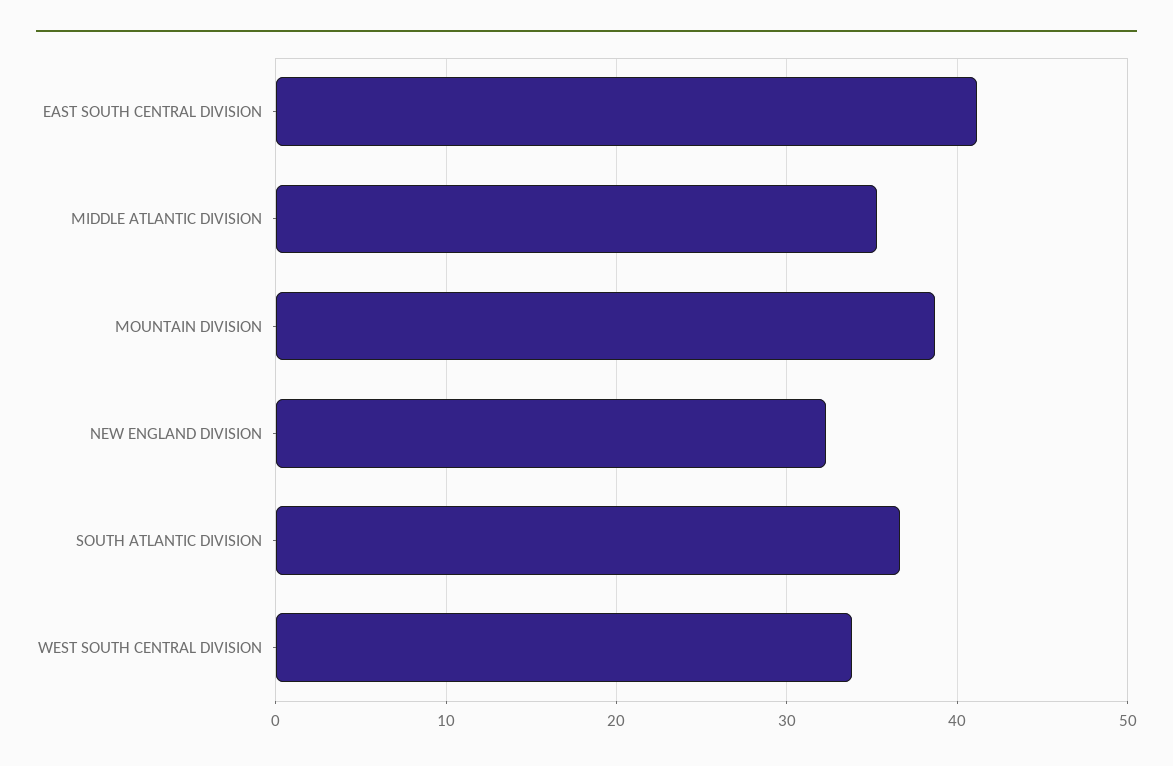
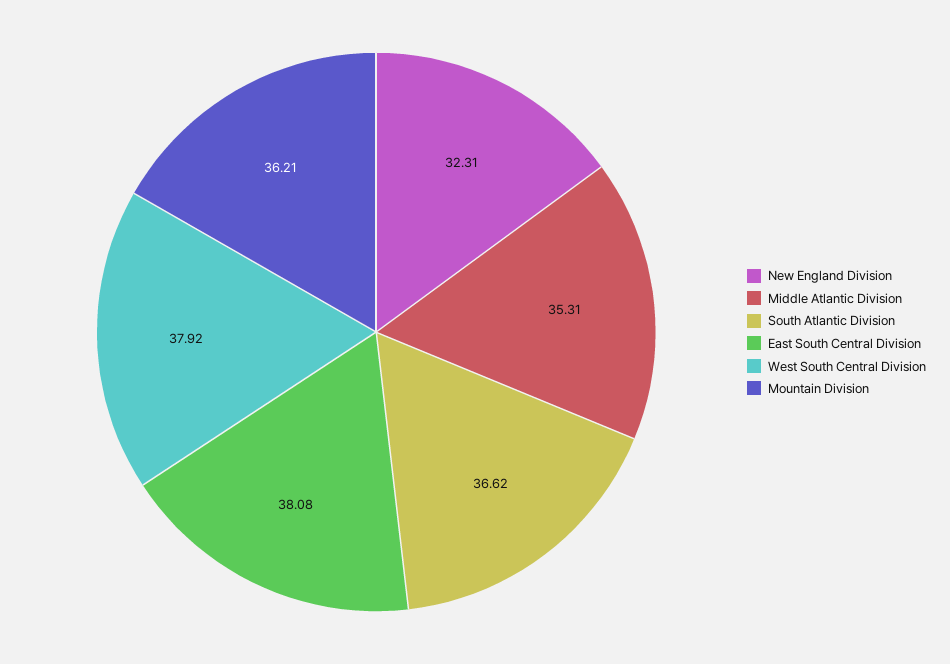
  {
-   "EAST SOUTH CENTRAL DIVISION": 41,
+   "EAST SOUTH CENTRAL DIVISION": 38.08,
    "MIDDLE ATLANTIC DIVISION": 35.31,
-   "MOUNTAIN DIVISION": 39,
+   "MOUNTAIN DIVISION": 36.21,
    "NEW ENGLAND DIVISION": 32.31,
    "SOUTH ATLANTIC DIVISION": 36.62,
-   "WEST SOUTH CENTRAL DIVISION": 34
+   "WEST SOUTH CENTRAL DIVISION": 37.92
  }

